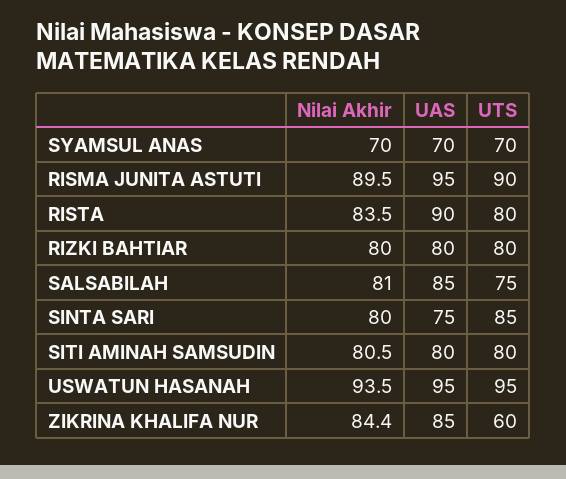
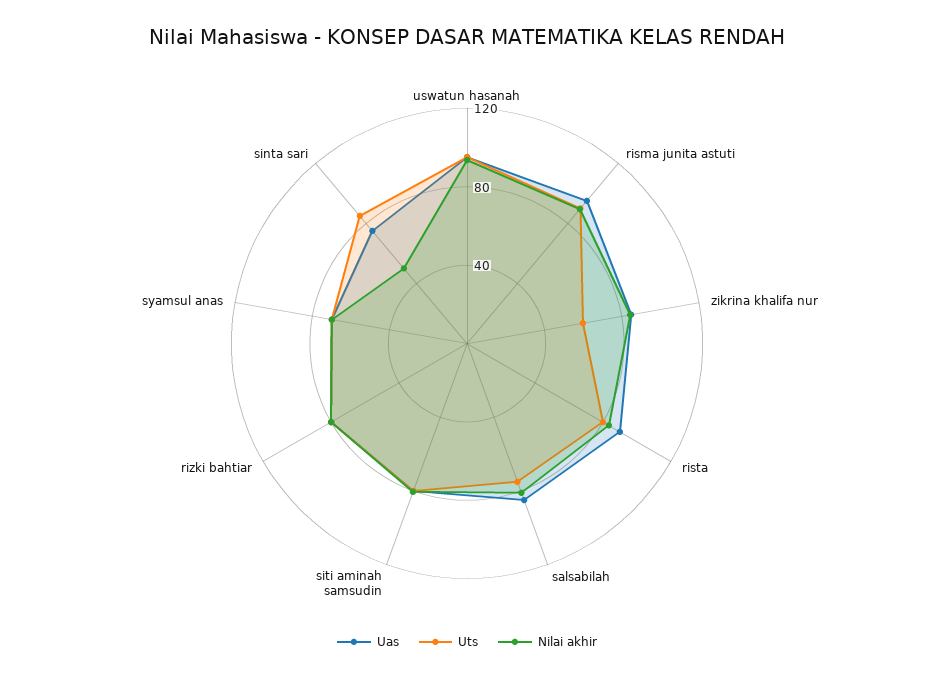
  {
    "Nilai Akhir": {
      "SYAMSUL ANAS": 70,
      "RISMA JUNITA ASTUTI": 89.5,
      "RISTA": 83.5,
      "RIZKI BAHTIAR": 80,
      "SALSABILAH": 81,
-     "SINTA SARI": 80,
+     "SINTA SARI": 50,
      "SITI AMINAH SAMSUDIN": 80.5,
      "USWATUN HASANAH": 93.5,
      "ZIKRINA KHALIFA NUR": 84.4
    },
    "UAS": {
      "SYAMSUL ANAS": 70,
      "RISMA JUNITA ASTUTI": 95,
      "RISTA": 90,
      "RIZKI BAHTIAR": 80,
      "SALSABILAH": 85,
      "SINTA SARI": 75,
      "SITI AMINAH SAMSUDIN": 80,
      "USWATUN HASANAH": 95,
      "ZIKRINA KHALIFA NUR": 85
    },
    "UTS": {
      "SYAMSUL ANAS": 70,
      "RISMA JUNITA ASTUTI": 90,
      "RISTA": 80,
      "RIZKI BAHTIAR": 80,
      "SALSABILAH": 75,
      "SINTA SARI": 85,
      "SITI AMINAH SAMSUDIN": 80,
      "USWATUN HASANAH": 95,
      "ZIKRINA KHALIFA NUR": 60
    }
  }

